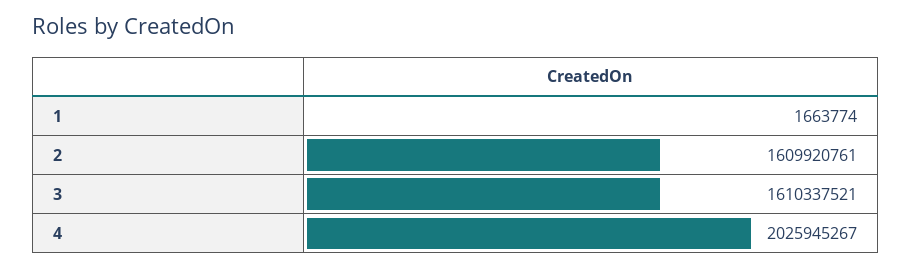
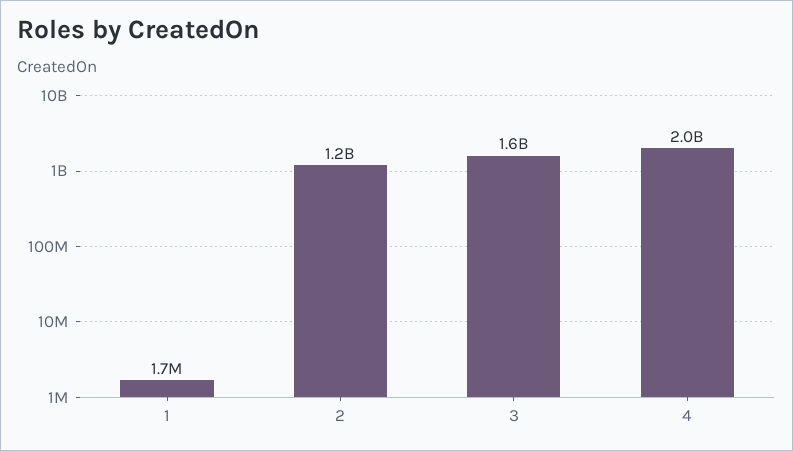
  {
    "1": 1663774,
-   "2": 1609920761,
+   "2": 1200000000,
    "3": 1610337521,
    "4": 2025945267
  }

